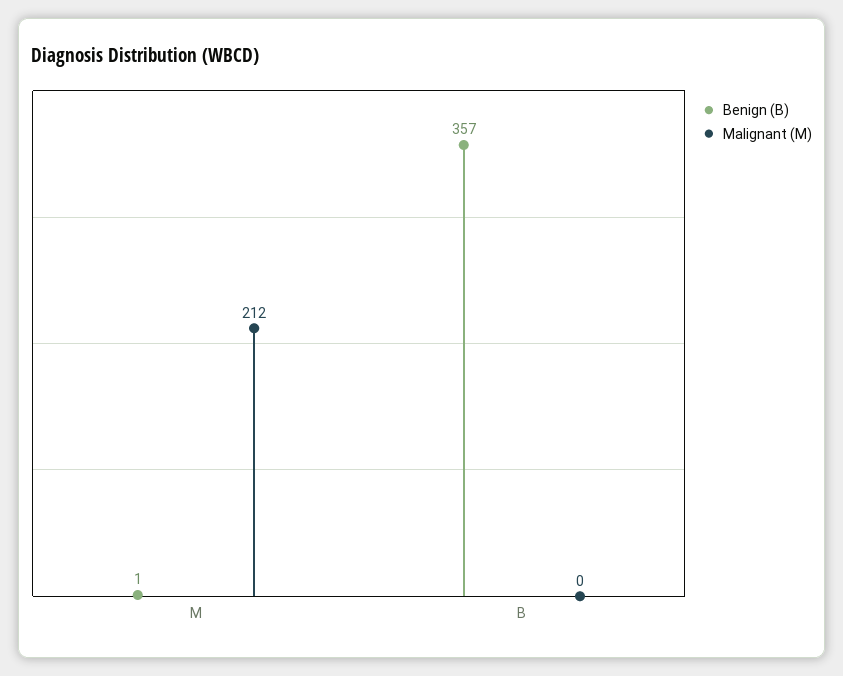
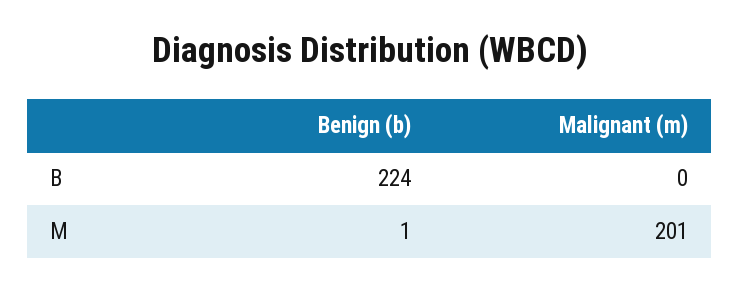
  {
    "Benign (B)": {
      "M": 1,
-     "B": 357
+     "B": 224
    },
    "Malignant (M)": {
-     "M": 212,
+     "M": 201,
      "B": 0
    }
  }

